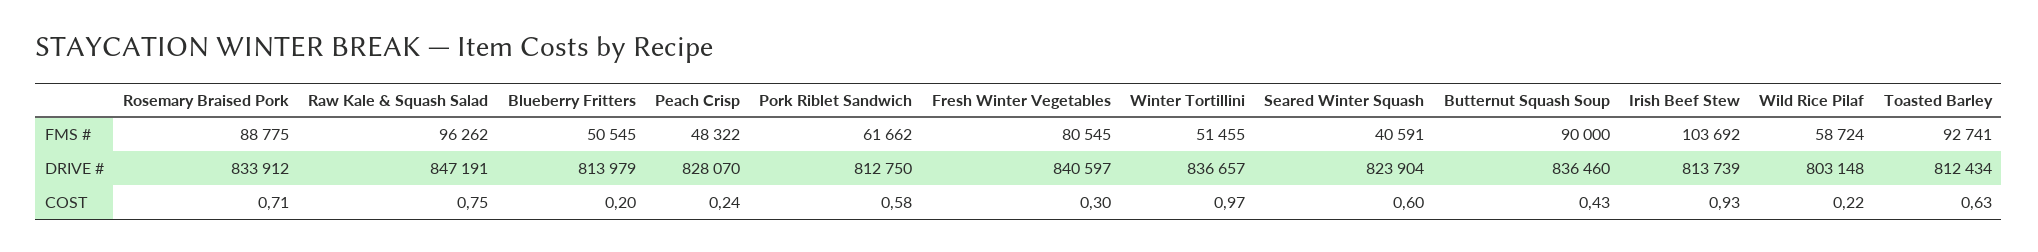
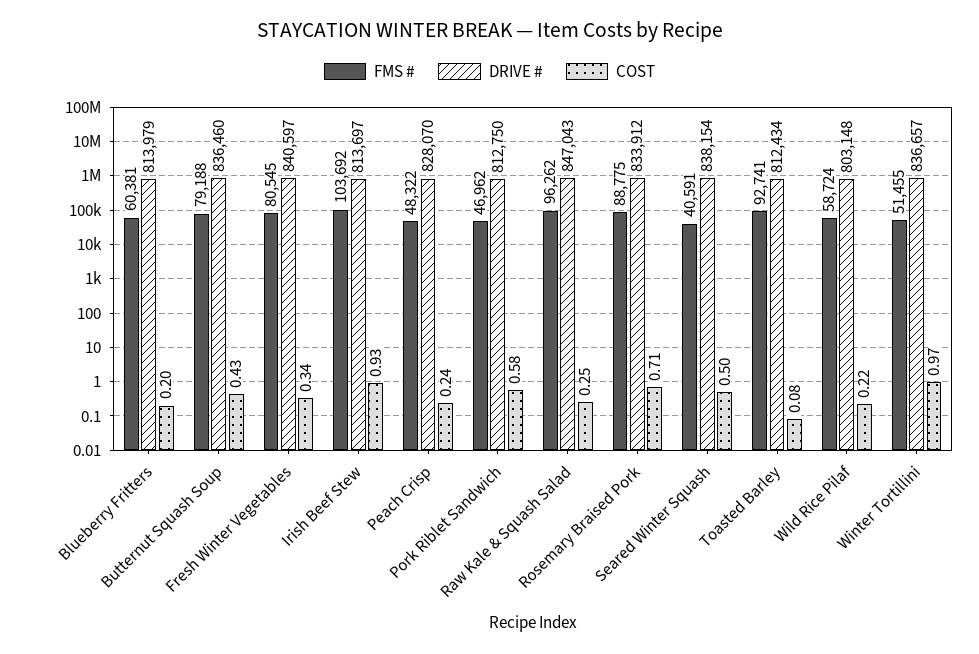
  {
    "FMS #": {
      "Rosemary Braised Pork": 88775,
      "Raw Kale & Squash Salad": 96262,
-     "Blueberry Fritters": 50545,
+     "Blueberry Fritters": 60381,
      "Peach Crisp": 48322,
-     "Pork Riblet Sandwich": 61662,
+     "Pork Riblet Sandwich": 46962,
      "Fresh Winter Vegetables": 80545,
      "Winter Tortillini": 51455,
      "Seared Winter Squash": 40591,
-     "Butternut Squash Soup": 90000,
+     "Butternut Squash Soup": 79188,
      "Irish Beef Stew": 103692,
      "Wild Rice Pilaf": 58724,
      "Toasted Barley": 92741
    },
    "DRIVE #": {
      "Rosemary Braised Pork": 833912,
-     "Raw Kale & Squash Salad": 847191,
+     "Raw Kale & Squash Salad": 847043,
      "Blueberry Fritters": 813979,
      "Peach Crisp": 828070,
      "Pork Riblet Sandwich": 812750,
      "Fresh Winter Vegetables": 840597,
      "Winter Tortillini": 836657,
-     "Seared Winter Squash": 823904,
+     "Seared Winter Squash": 838154,
      "Butternut Squash Soup": 836460,
-     "Irish Beef Stew": 813739,
+     "Irish Beef Stew": 813697,
      "Wild Rice Pilaf": 803148,
      "Toasted Barley": 812434
    },
    "COST": {
      "Rosemary Braised Pork": 0.71,
-     "Raw Kale & Squash Salad": 0.75,
+     "Raw Kale & Squash Salad": 0.25,
      "Blueberry Fritters": 0.2,
      "Peach Crisp": 0.24,
      "Pork Riblet Sandwich": 0.58,
-     "Fresh Winter Vegetables": 0.3,
+     "Fresh Winter Vegetables": 0.34,
      "Winter Tortillini": 0.97,
-     "Seared Winter Squash": 0.6,
+     "Seared Winter Squash": 0.5,
      "Butternut Squash Soup": 0.43,
      "Irish Beef Stew": 0.93,
      "Wild Rice Pilaf": 0.22,
-     "Toasted Barley": 0.63
+     "Toasted Barley": 0.08
    }
  }

